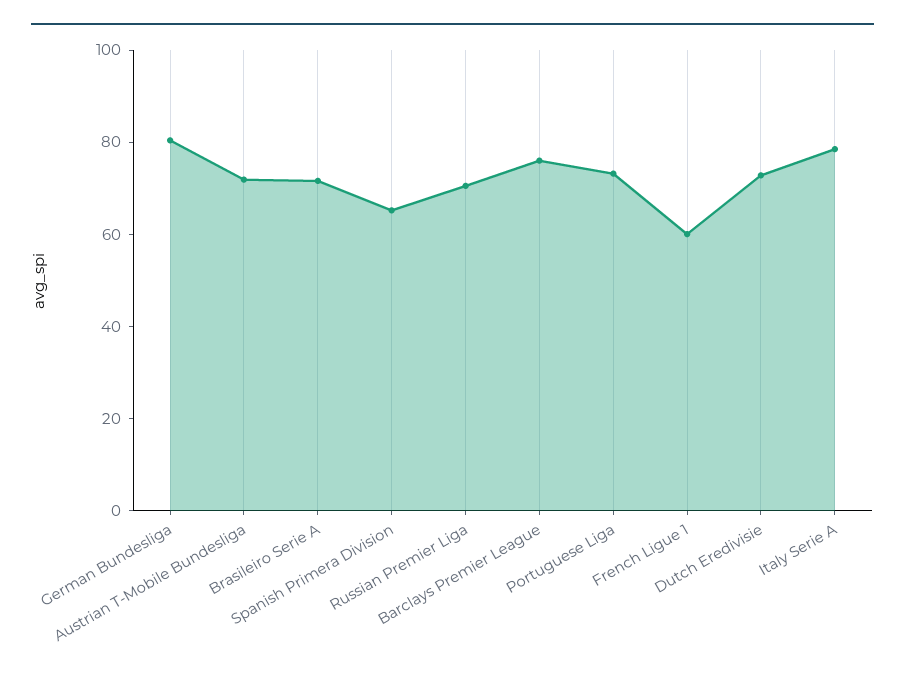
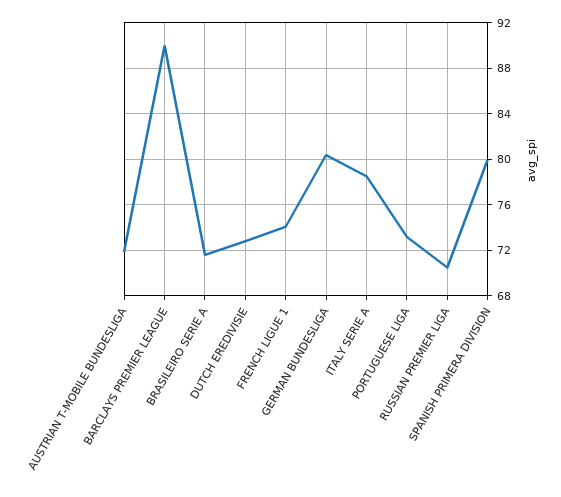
  {
    "German Bundesliga": 80,
    "Austrian T-Mobile Bundesliga": 72,
    "Brasileiro Serie A": 72,
-   "Spanish Primera Division": 65,
+   "Spanish Primera Division": 80,
    "Russian Premier Liga": 71,
-   "Barclays Premier League": 75,
+   "Barclays Premier League": 90,
    "Portuguese Liga": 73,
-   "French Ligue 1": 60,
+   "French Ligue 1": 74,
    "Dutch Eredivisie": 73,
    "Italy Serie A": 79
  }

